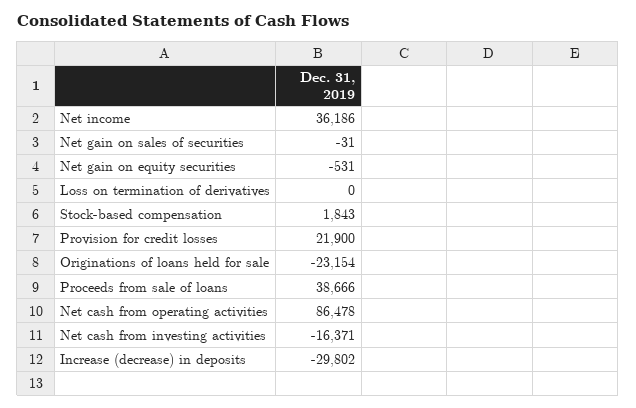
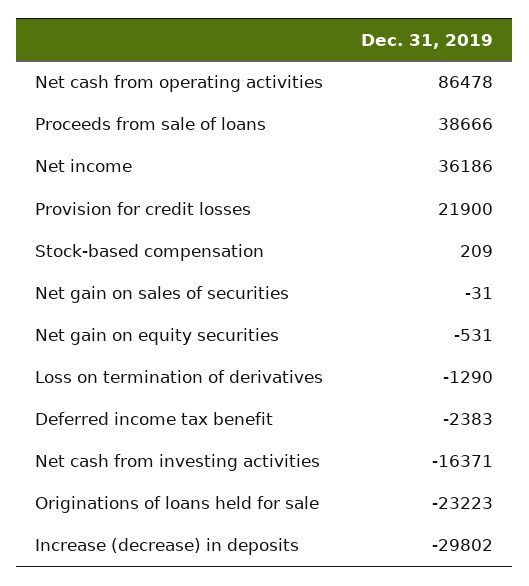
  {
    "Net income": 36186,
    "Net gain on sales of securities": -31,
    "Net gain on equity securities": -531,
-   "Loss on termination of derivatives": 0,
+   "Loss on termination of derivatives": -1290,
-   "Stock-based compensation": 1843,
+   "Stock-based compensation": 209,
    "Provision for credit losses": 21900,
-   "Originations of loans held for sale": -23154,
+   "Originations of loans held for sale": -23223,
    "Proceeds from sale of loans": 38666,
    "Net cash from operating activities": 86478,
    "Net cash from investing activities": -16371,
-   "Increase (decrease) in deposits": -29802
+   "Increase (decrease) in deposits": -29802,
+   "Deferred income tax benefit": -2383
  }

